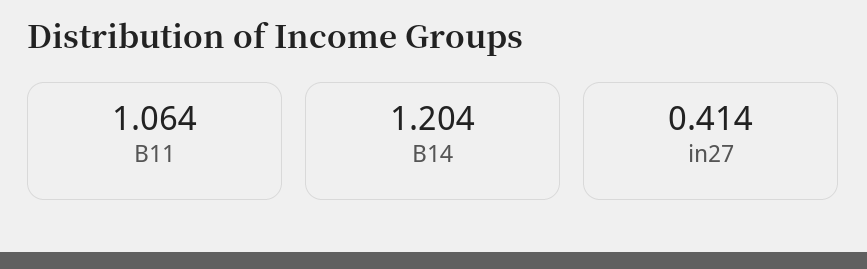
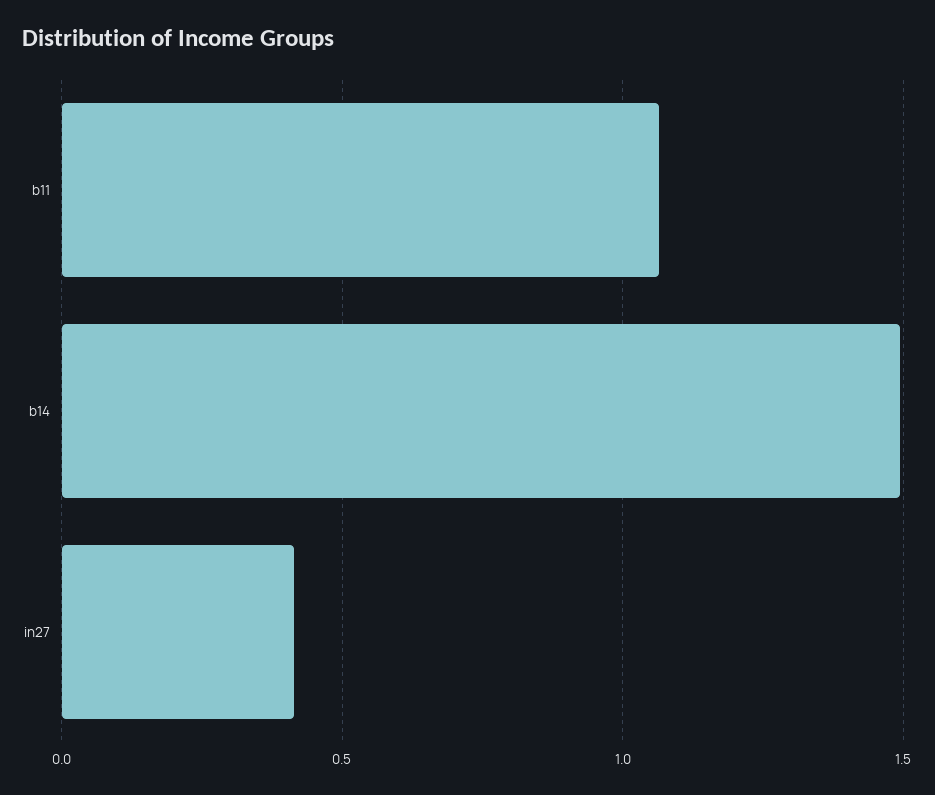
  {
    "B11": 1.064,
-   "B14": 1.204,
+   "B14": 1.5,
    "in27": 0.414
  }

